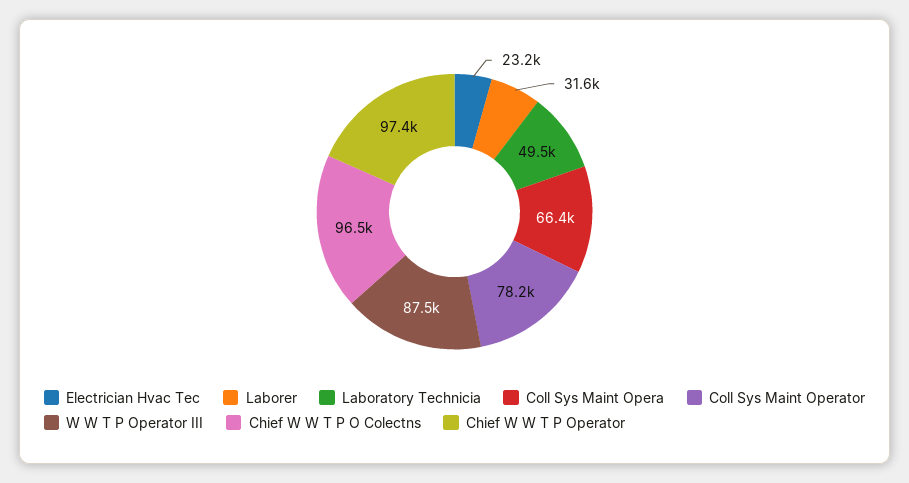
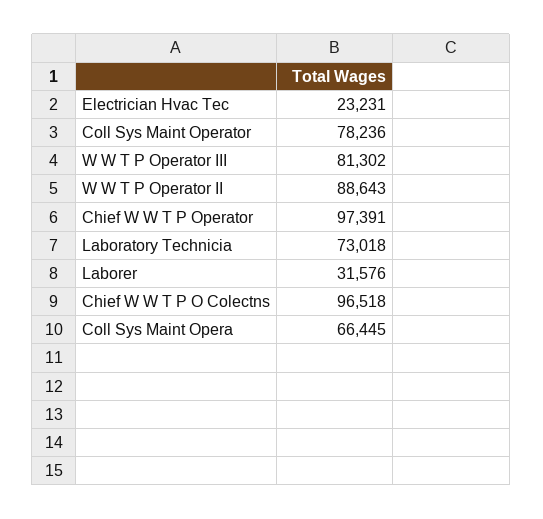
  {
    "Electrician Hvac Tec": 23231,
    "Laborer": 31576,
-   "Laboratory Technicia": 49500,
+   "Laboratory Technicia": 73018,
    "Coll Sys Maint Opera": 66445,
    "Coll Sys Maint Operator": 78236,
-   "W W T P Operator III": 87500,
+   "W W T P Operator III": 81302,
    "Chief W W T P O Colectns": 96518,
-   "Chief W W T P Operator": 97391
+   "Chief W W T P Operator": 97391,
+   "W W T P Operator II": 88643
  }

